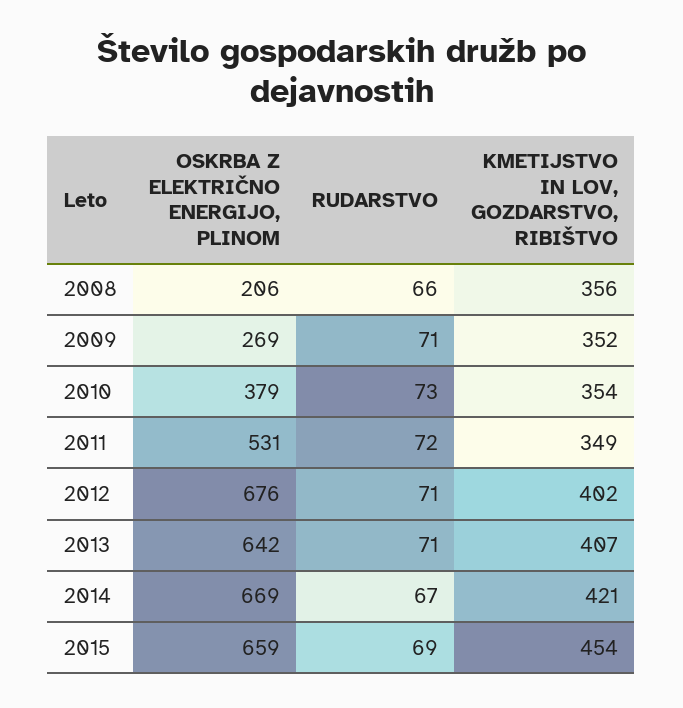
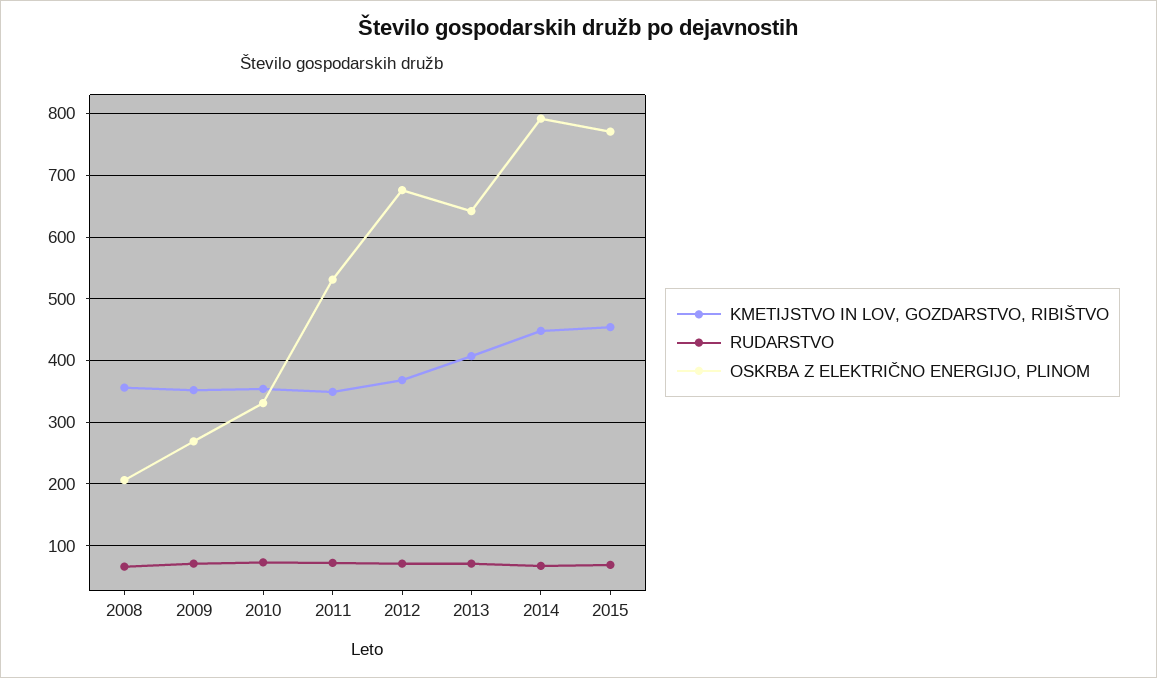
  {
    "OSKRBA Z ELEKTRIČNO ENERGIJO, PLINOM": {
      "2008": 206,
      "2009": 269,
-     "2010": 379,
+     "2010": 330,
      "2011": 531,
      "2012": 676,
      "2013": 642,
-     "2014": 669,
+     "2014": 790,
-     "2015": 659
+     "2015": 770
    },
    "RUDARSTVO": {
      "2008": 66,
      "2009": 71,
      "2010": 73,
      "2011": 72,
      "2012": 71,
      "2013": 71,
      "2014": 67,
      "2015": 69
    },
    "KMETIJSTVO IN LOV, GOZDARSTVO, RIBIŠTVO": {
      "2008": 356,
      "2009": 352,
      "2010": 354,
      "2011": 349,
-     "2012": 402,
+     "2012": 370,
      "2013": 407,
-     "2014": 421,
+     "2014": 450,
      "2015": 454
    }
  }

